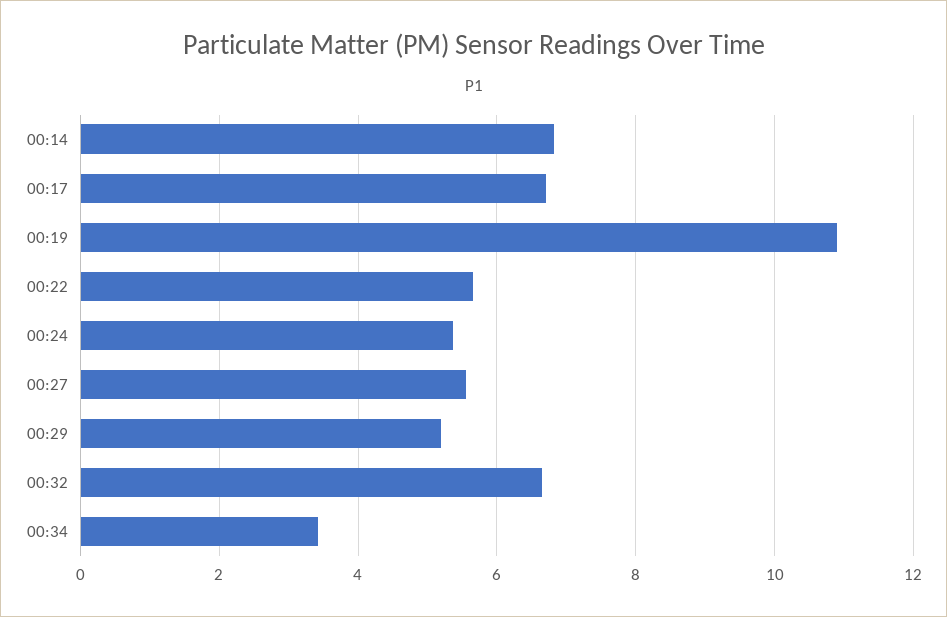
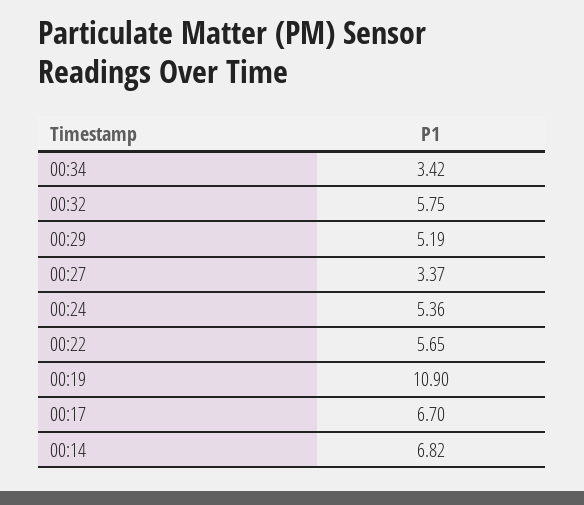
  {
    "00:14": 6.82,
    "00:17": 6.7,
    "00:19": 10.9,
    "00:22": 5.65,
    "00:24": 5.36,
-   "00:27": 5.6,
+   "00:27": 3.37,
    "00:29": 5.19,
-   "00:32": 6.6,
+   "00:32": 5.75,
    "00:34": 3.42
  }

